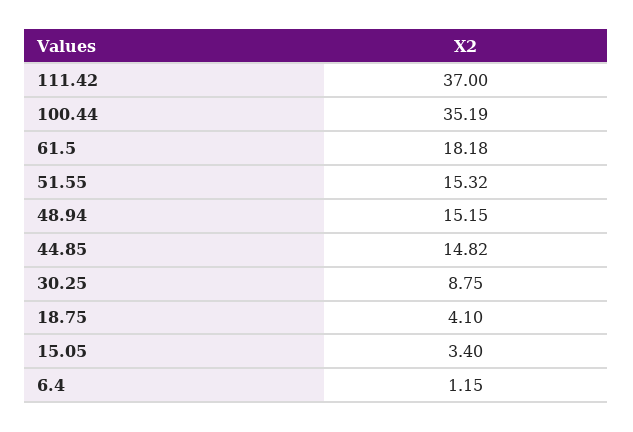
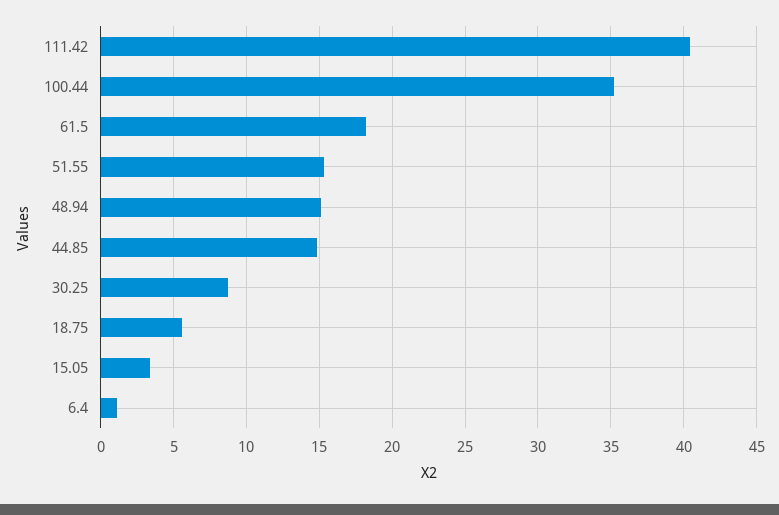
  {
-   "111.42": 37,
+   "111.42": 40.5,
    "100.44": 35.19,
    "61.5": 18.18,
    "51.55": 15.32,
    "48.94": 15.15,
    "44.85": 14.82,
    "30.25": 8.75,
-   "18.75": 4.1,
+   "18.75": 5.5,
    "15.05": 3.4,
    "6.4": 1.15
  }

